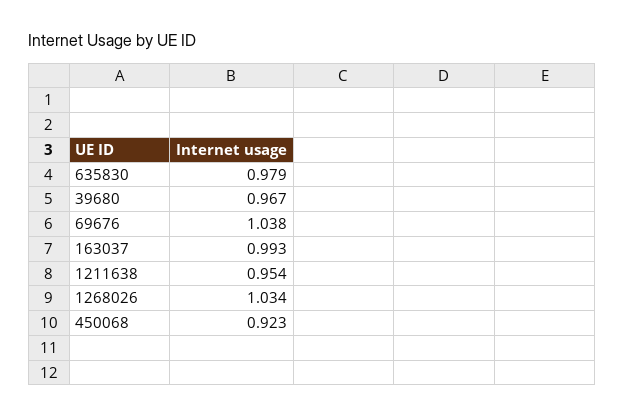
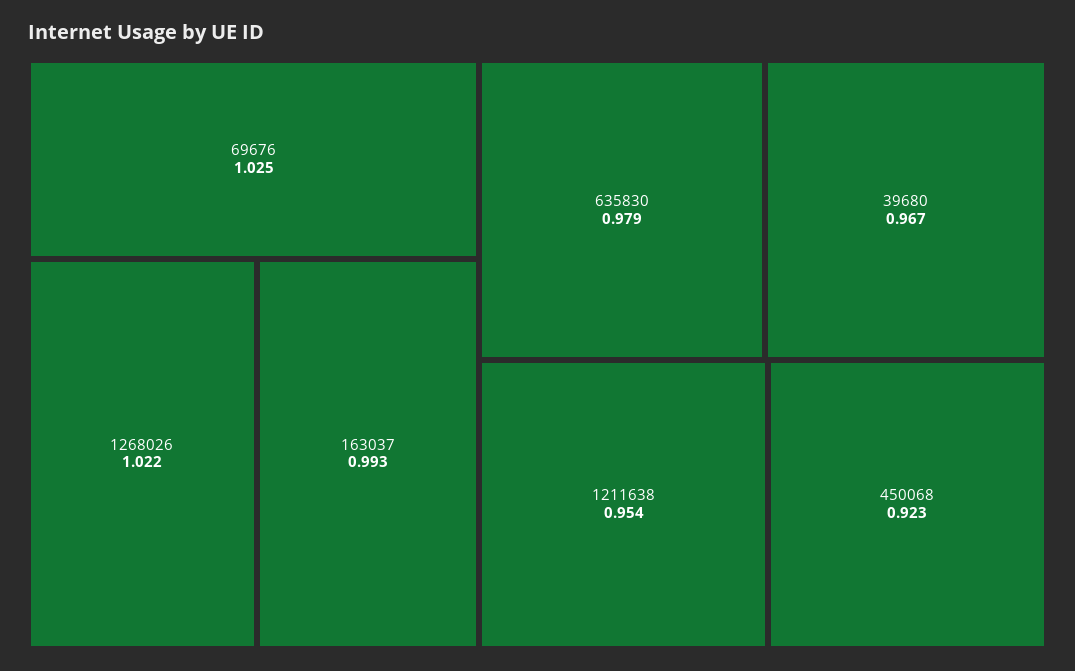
  {
    "635830": 0.979,
    "39680": 0.967,
-   "69676": 1.038,
+   "69676": 1.025,
    "163037": 0.993,
    "1211638": 0.954,
-   "1268026": 1.034,
+   "1268026": 1.022,
    "450068": 0.923
  }

